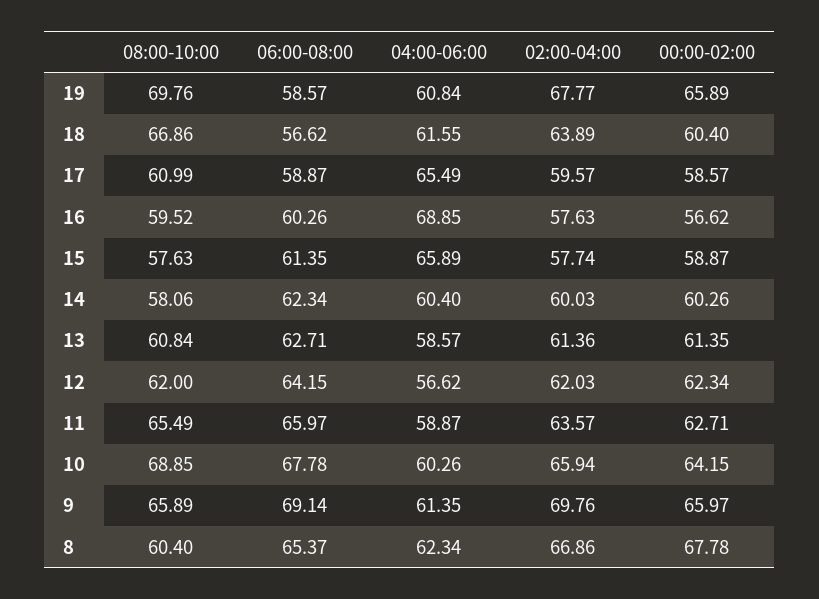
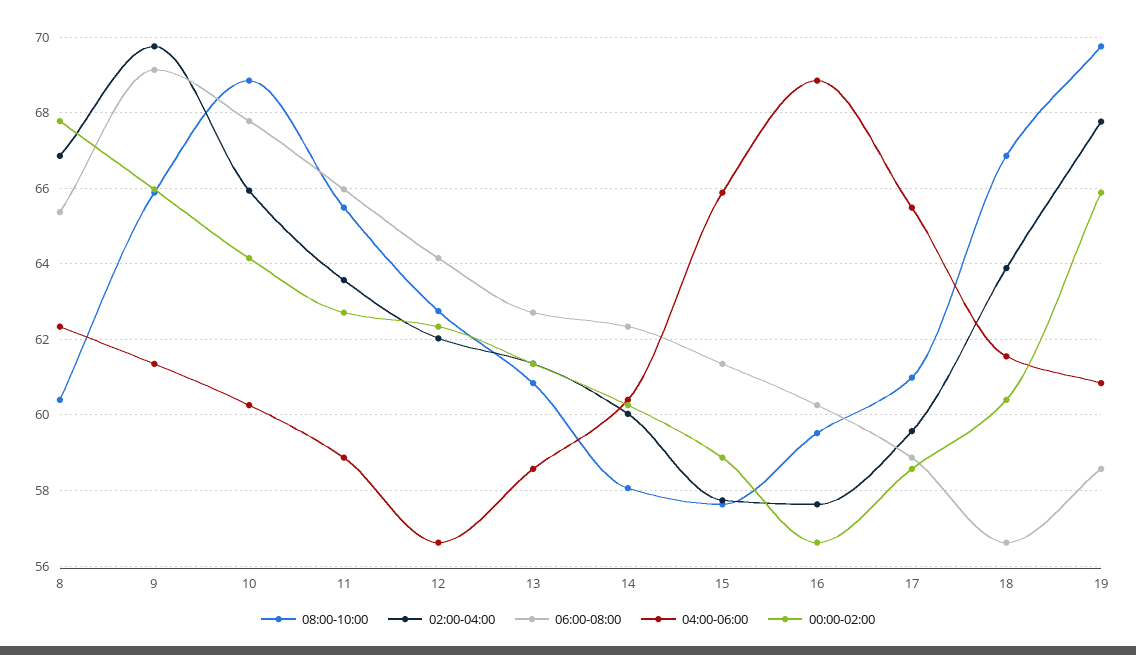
  {
    "08:00-10:00": {
      "19": 69.76,
      "18": 66.86,
      "17": 60.99,
      "16": 59.52,
      "15": 57.63,
      "14": 58.06,
      "13": 60.84,
-     "12": 62,
+     "12": 62.8,
      "11": 65.49,
      "10": 68.85,
      "9": 65.89,
      "8": 60.4
    },
    "06:00-08:00": {
      "19": 58.57,
      "18": 56.62,
      "17": 58.87,
      "16": 60.26,
      "15": 61.35,
      "14": 62.34,
      "13": 62.71,
      "12": 64.15,
      "11": 65.97,
      "10": 67.78,
      "9": 69.14,
      "8": 65.37
    },
    "04:00-06:00": {
      "19": 60.84,
      "18": 61.55,
      "17": 65.49,
      "16": 68.85,
      "15": 65.89,
      "14": 60.4,
      "13": 58.57,
      "12": 56.62,
      "11": 58.87,
      "10": 60.26,
      "9": 61.35,
      "8": 62.34
    },
    "02:00-04:00": {
      "19": 67.77,
      "18": 63.89,
      "17": 59.57,
      "16": 57.63,
      "15": 57.74,
      "14": 60.03,
      "13": 61.36,
      "12": 62.03,
      "11": 63.57,
      "10": 65.94,
      "9": 69.76,
      "8": 66.86
    },
    "00:00-02:00": {
      "19": 65.89,
      "18": 60.4,
      "17": 58.57,
      "16": 56.62,
      "15": 58.87,
      "14": 60.26,
      "13": 61.35,
      "12": 62.34,
      "11": 62.71,
      "10": 64.15,
      "9": 65.97,
      "8": 67.78
    }
  }

